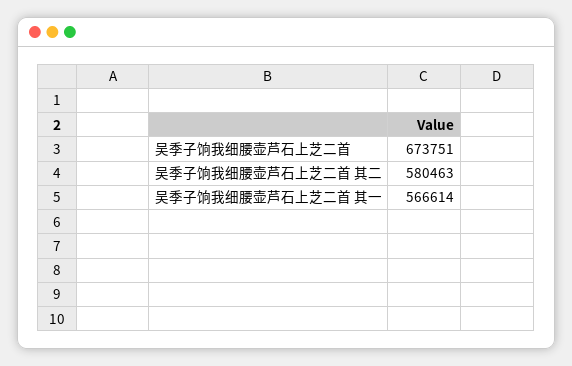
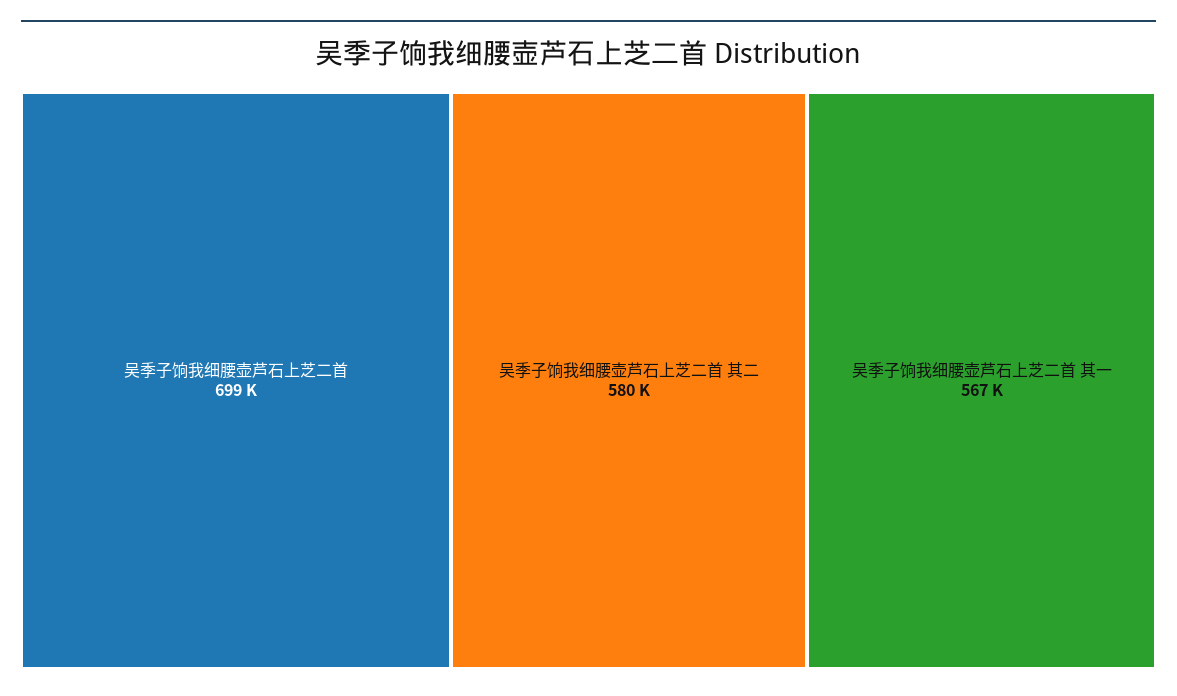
  {
-   "吴季子饷我细腰壶芦石上芝二首": 673751,
+   "吴季子饷我细腰壶芦石上芝二首": 699000,
    "吴季子饷我细腰壶芦石上芝二首 其二": 580463,
    "吴季子饷我细腰壶芦石上芝二首 其一": 566614
  }

